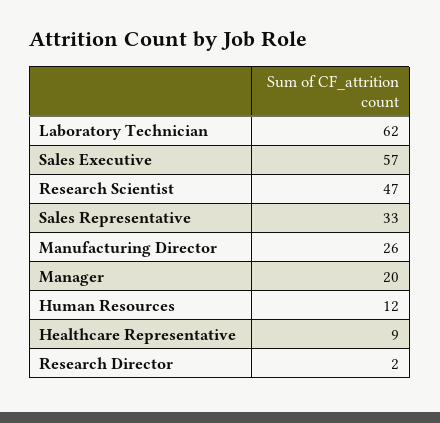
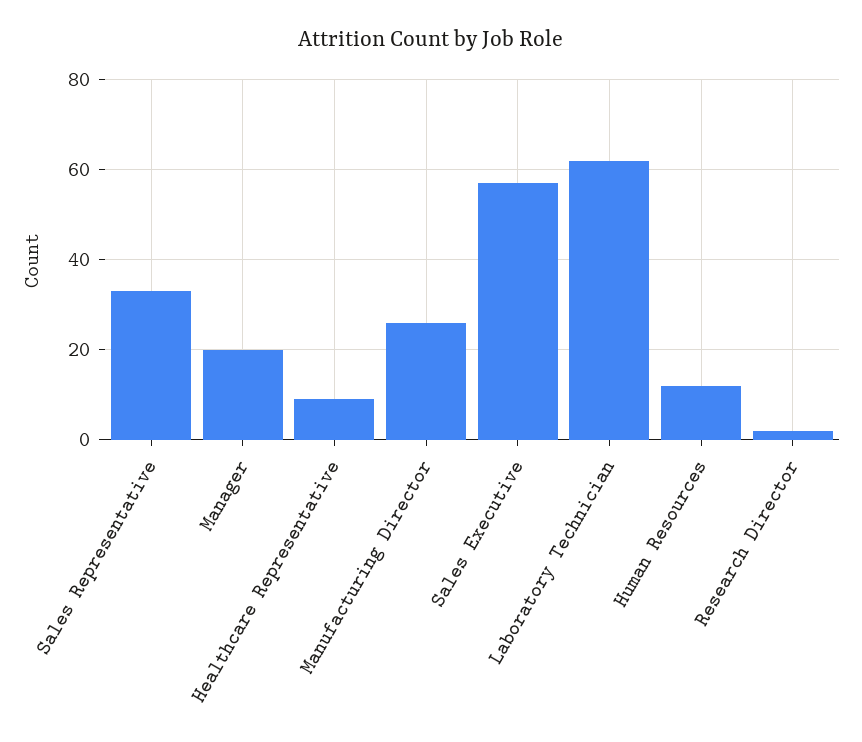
  {
    "Laboratory Technician": 62,
    "Sales Executive": 57,
-   "Research Scientist": 47,
    "Sales Representative": 33,
    "Manufacturing Director": 26,
    "Manager": 20,
    "Human Resources": 12,
    "Healthcare Representative": 9,
    "Research Director": 2
  }

